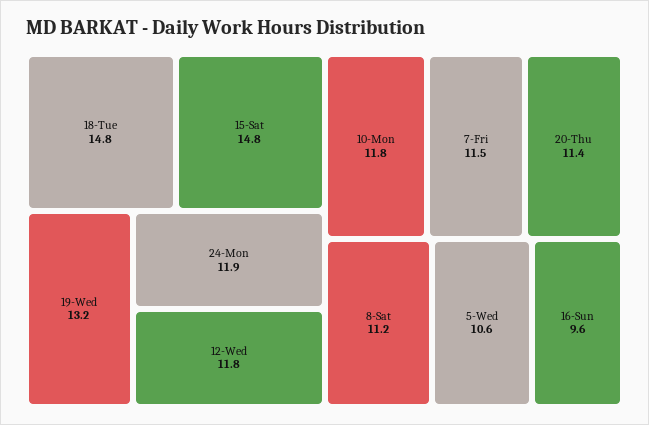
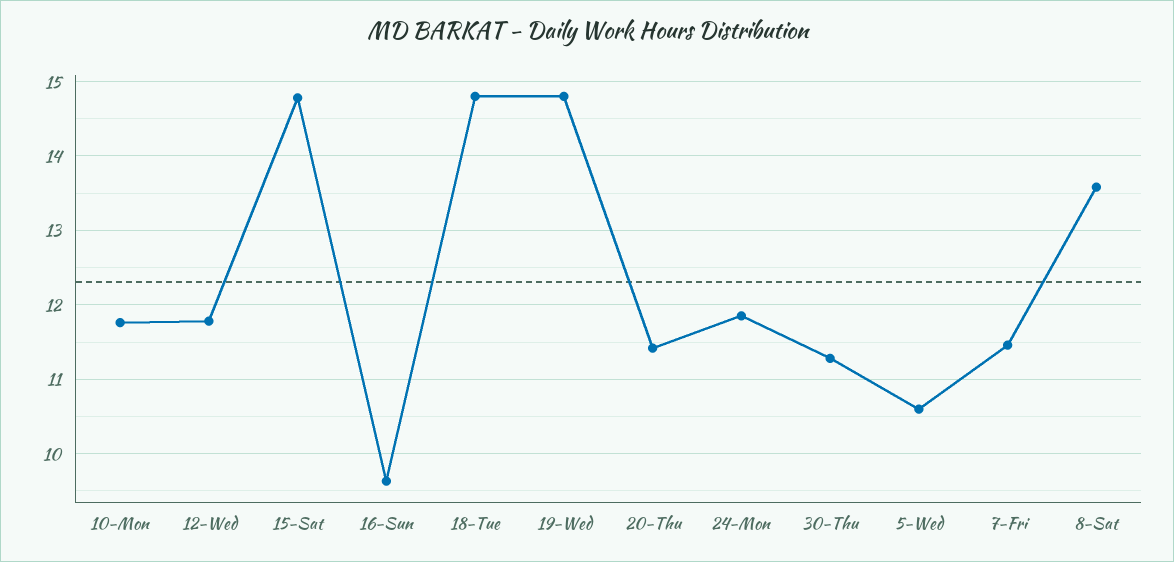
  {
    "18-Tue": 14.8,
    "15-Sat": 14.8,
-   "19-Wed": 13.2,
+   "19-Wed": 14.8,
    "24-Mon": 11.9,
    "12-Wed": 11.8,
    "10-Mon": 11.8,
    "7-Fri": 11.5,
    "20-Thu": 11.4,
-   "8-Sat": 11.2,
+   "8-Sat": 13.6,
    "5-Wed": 10.6,
-   "16-Sun": 9.6
+   "16-Sun": 9.6,
+   "30-Thu": 11.3
  }

